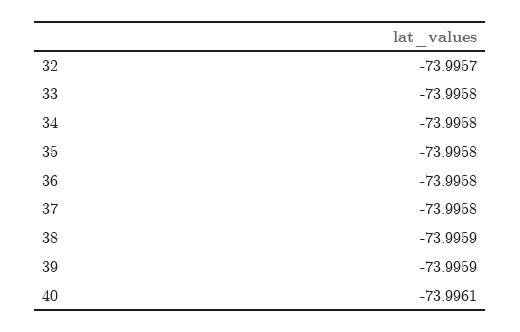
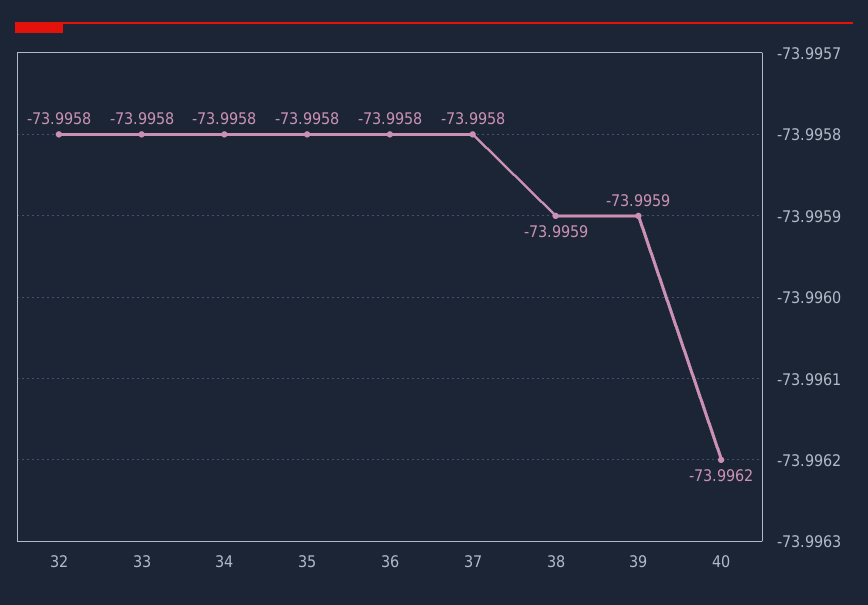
  {
-   "32": -73.9957,
+   "32": -73.9958,
    "33": -73.9958,
    "34": -73.9958,
    "35": -73.9958,
    "36": -73.9958,
    "37": -73.9958,
    "38": -73.9959,
    "39": -73.9959,
-   "40": -73.9961
+   "40": -73.9962
  }

